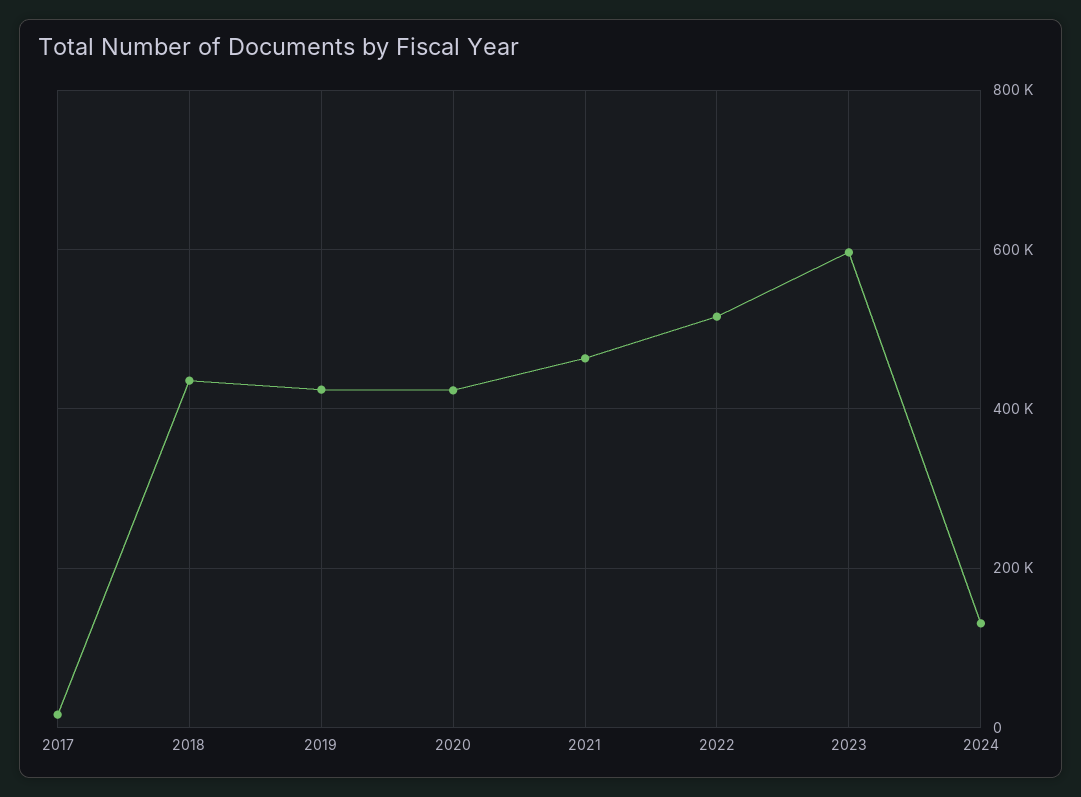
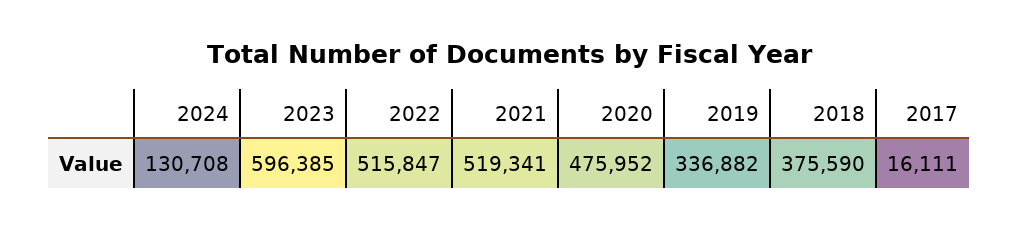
  {
    "2017": 16111,
-   "2018": 440000,
+   "2018": 375590,
-   "2019": 420000,
+   "2019": 336882,
-   "2020": 420000,
+   "2020": 475952,
-   "2021": 460000,
+   "2021": 519341,
    "2022": 515847,
    "2023": 596385,
    "2024": 130708
  }

